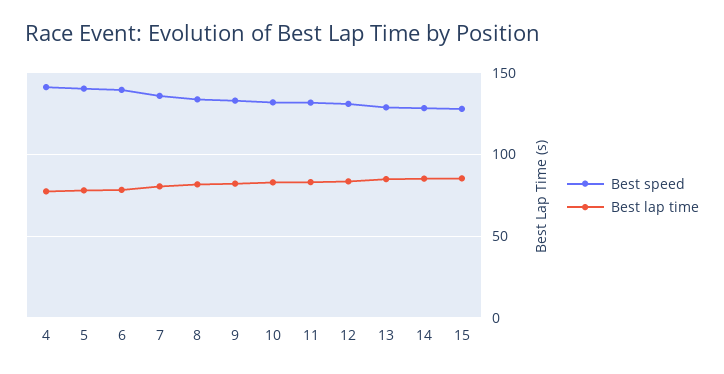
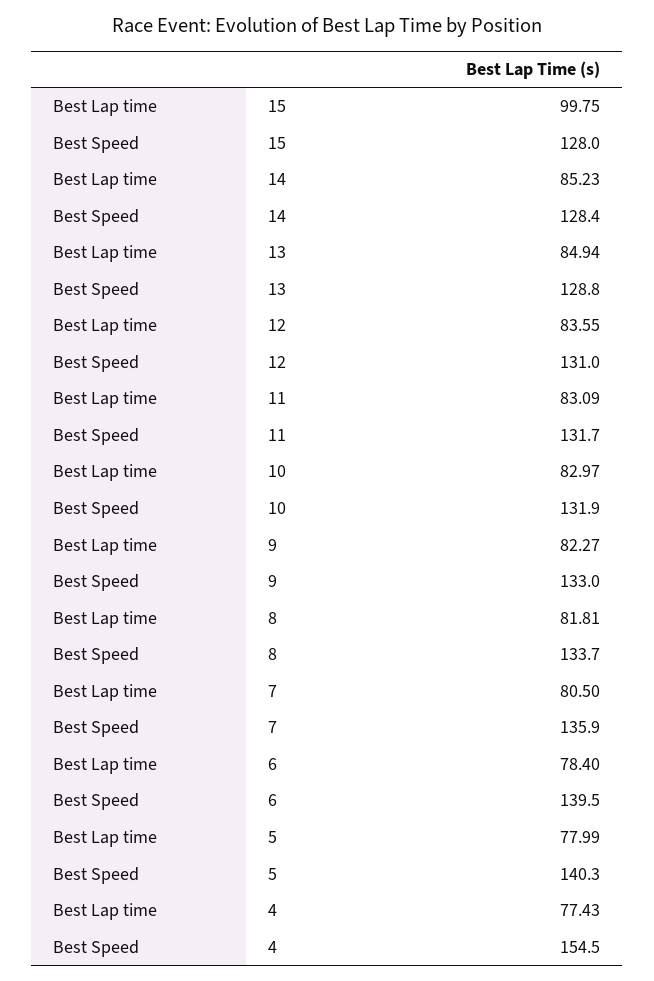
  {
    "Best speed": {
-     "4": 140,
+     "4": 154.5,
      "5": 140.3,
      "6": 139.5,
      "7": 135.9,
      "8": 133.7,
      "9": 133,
      "10": 131.9,
      "11": 131.7,
      "12": 131,
      "13": 128.8,
      "14": 128.4,
      "15": 128
    },
    "Best lap time": {
      "4": 77.43,
      "5": 77.99,
      "6": 78.4,
      "7": 80.5,
      "8": 81.81,
      "9": 82.27,
      "10": 82.97,
      "11": 83.09,
      "12": 83.55,
      "13": 84.94,
      "14": 85.23,
-     "15": 85
+     "15": 99.75
    }
  }

